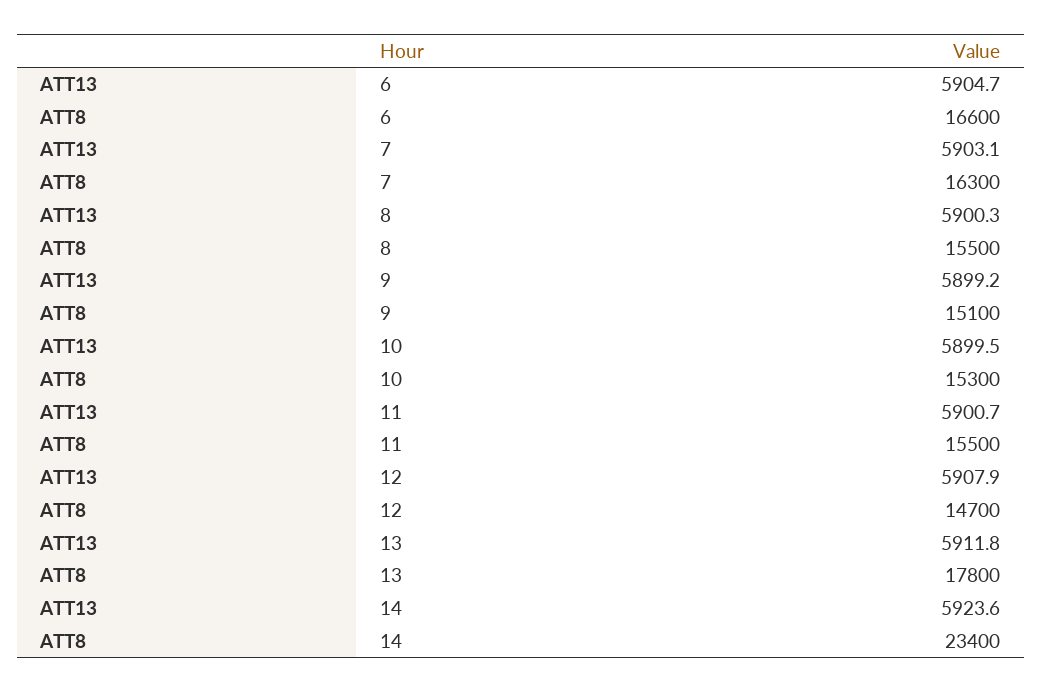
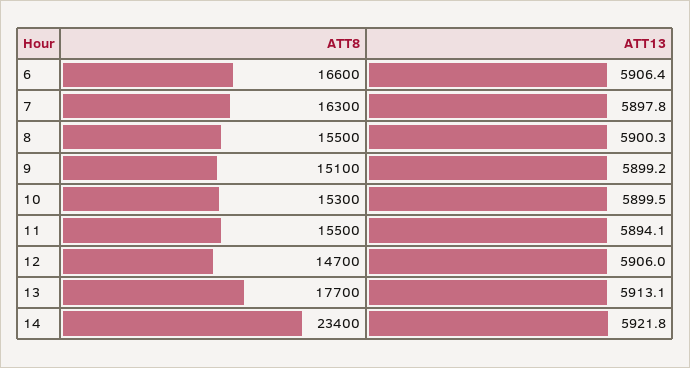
  {
    "ATT13": {
-     "6": 5904.7,
+     "6": 5906.4,
-     "7": 5903.1,
+     "7": 5897.8,
      "8": 5900.3,
      "9": 5899.2,
      "10": 5899.5,
-     "11": 5900.7,
+     "11": 5894.1,
-     "12": 5907.9,
+     "12": 5906,
-     "13": 5911.8,
+     "13": 5913.1,
-     "14": 5923.6
+     "14": 5921.8
    },
    "ATT8": {
      "6": 16600,
      "7": 16300,
      "8": 15500,
      "9": 15100,
      "10": 15300,
      "11": 15500,
      "12": 14700,
-     "13": 17800,
+     "13": 17700,
      "14": 23400
    }
  }

